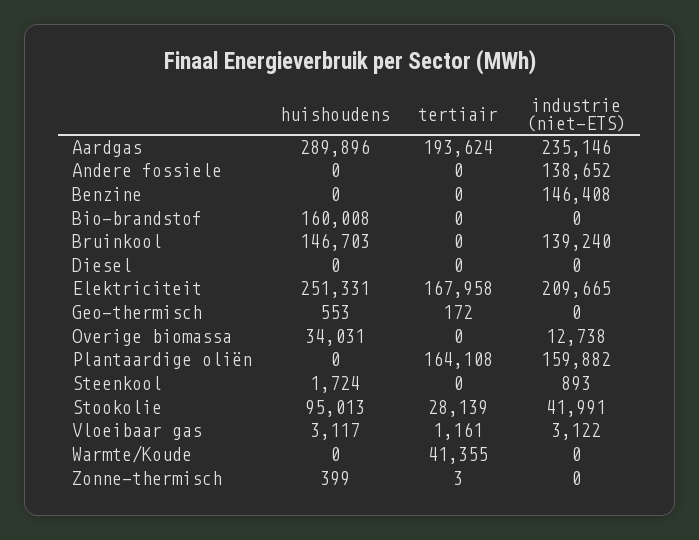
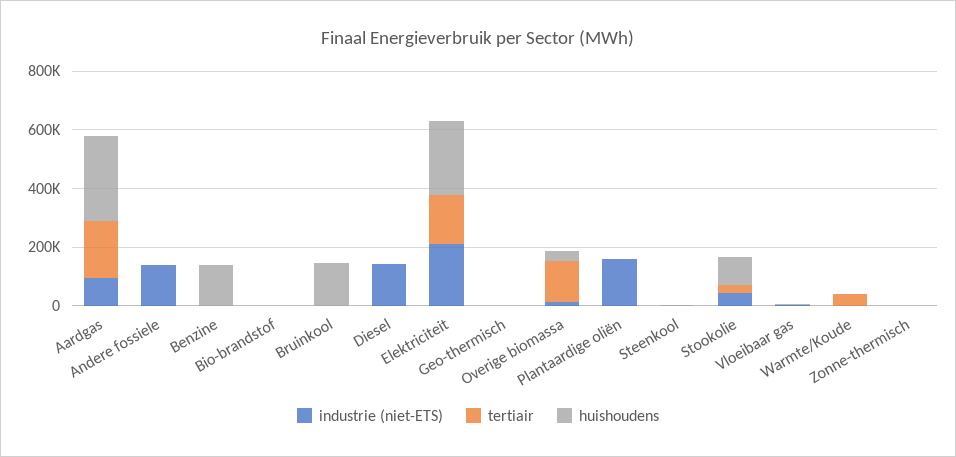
  {
    "huishoudens": {
      "Aardgas": 289896,
      "Andere fossiele": 0,
-     "Benzine": 0,
+     "Benzine": 150000,
-     "Bio-brandstof": 160008,
+     "Bio-brandstof": 0,
      "Bruinkool": 146703,
      "Diesel": 0,
      "Elektriciteit": 251331,
      "Geo-thermisch": 553,
      "Overige biomassa": 34031,
      "Plantaardige oliën": 0,
      "Steenkool": 1724,
      "Stookolie": 95013,
      "Vloeibaar gas": 3117,
      "Warmte/Koude": 0,
      "Zonne-thermisch": 399
    },
    "tertiair": {
      "Aardgas": 193624,
      "Andere fossiele": 0,
      "Benzine": 0,
      "Bio-brandstof": 0,
      "Bruinkool": 0,
      "Diesel": 0,
      "Elektriciteit": 167958,
      "Geo-thermisch": 172,
-     "Overige biomassa": 0,
+     "Overige biomassa": 150000,
-     "Plantaardige oliën": 164108,
+     "Plantaardige oliën": 0,
      "Steenkool": 0,
      "Stookolie": 28139,
      "Vloeibaar gas": 1161,
      "Warmte/Koude": 41355,
      "Zonne-thermisch": 3
    },
    "industrie (niet-ETS)": {
-     "Aardgas": 235146,
+     "Aardgas": 100000,
      "Andere fossiele": 138652,
-     "Benzine": 146408,
+     "Benzine": 0,
      "Bio-brandstof": 0,
-     "Bruinkool": 139240,
+     "Bruinkool": 0,
-     "Diesel": 0,
+     "Diesel": 150000,
      "Elektriciteit": 209665,
      "Geo-thermisch": 0,
      "Overige biomassa": 12738,
      "Plantaardige oliën": 159882,
      "Steenkool": 893,
      "Stookolie": 41991,
      "Vloeibaar gas": 3122,
      "Warmte/Koude": 0,
      "Zonne-thermisch": 0
    }
  }

